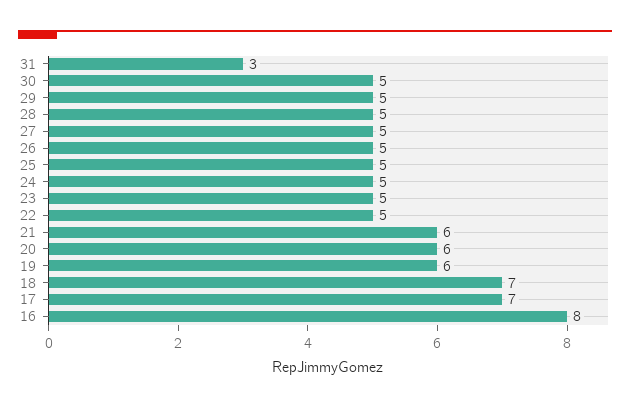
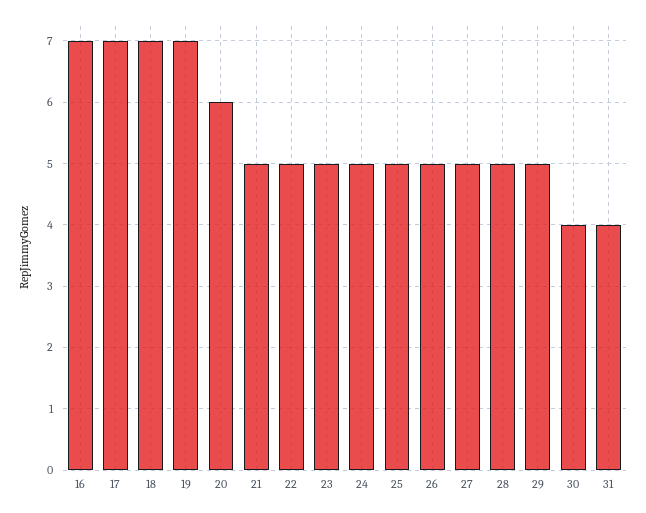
  {
-   "31": 3,
+   "31": 4,
-   "30": 5,
+   "30": 4,
    "29": 5,
    "28": 5,
    "27": 5,
    "26": 5,
    "25": 5,
    "24": 5,
    "23": 5,
    "22": 5,
-   "21": 6,
+   "21": 5,
    "20": 6,
-   "19": 6,
+   "19": 7,
    "18": 7,
    "17": 7,
-   "16": 8
+   "16": 7
  }

